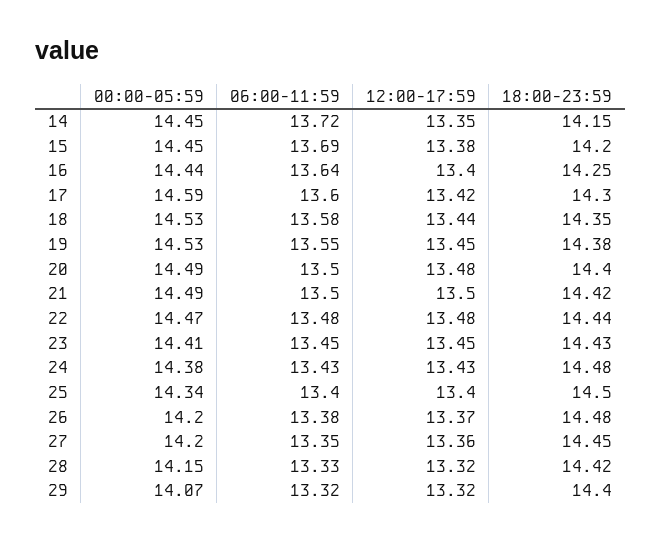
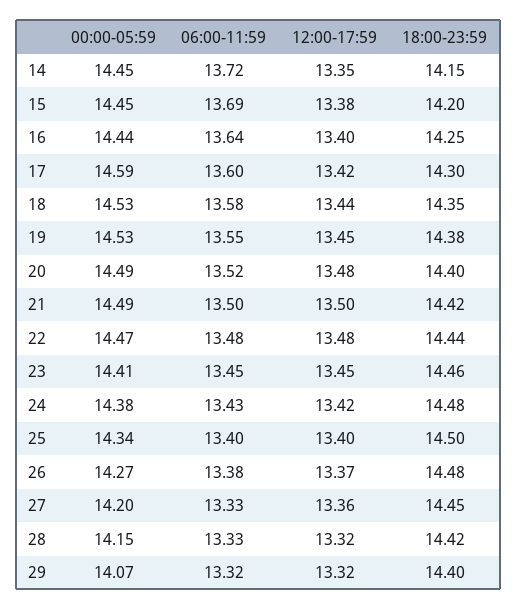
  {
    "00:00-05:59": {
      "14": 14.45,
      "15": 14.45,
      "16": 14.44,
      "17": 14.59,
      "18": 14.53,
      "19": 14.53,
      "20": 14.49,
      "21": 14.49,
      "22": 14.47,
      "23": 14.41,
      "24": 14.38,
      "25": 14.34,
-     "26": 14.2,
+     "26": 14.27,
      "27": 14.2,
      "28": 14.15,
      "29": 14.07
    },
    "06:00-11:59": {
      "14": 13.72,
      "15": 13.69,
      "16": 13.64,
      "17": 13.6,
      "18": 13.58,
      "19": 13.55,
-     "20": 13.5,
+     "20": 13.52,
      "21": 13.5,
      "22": 13.48,
      "23": 13.45,
      "24": 13.43,
      "25": 13.4,
      "26": 13.38,
-     "27": 13.35,
+     "27": 13.33,
      "28": 13.33,
      "29": 13.32
    },
    "12:00-17:59": {
      "14": 13.35,
      "15": 13.38,
      "16": 13.4,
      "17": 13.42,
      "18": 13.44,
      "19": 13.45,
      "20": 13.48,
      "21": 13.5,
      "22": 13.48,
      "23": 13.45,
-     "24": 13.43,
+     "24": 13.42,
      "25": 13.4,
      "26": 13.37,
      "27": 13.36,
      "28": 13.32,
      "29": 13.32
    },
    "18:00-23:59": {
      "14": 14.15,
      "15": 14.2,
      "16": 14.25,
      "17": 14.3,
      "18": 14.35,
      "19": 14.38,
      "20": 14.4,
      "21": 14.42,
      "22": 14.44,
-     "23": 14.43,
+     "23": 14.46,
      "24": 14.48,
      "25": 14.5,
      "26": 14.48,
      "27": 14.45,
      "28": 14.42,
      "29": 14.4
    }
  }

